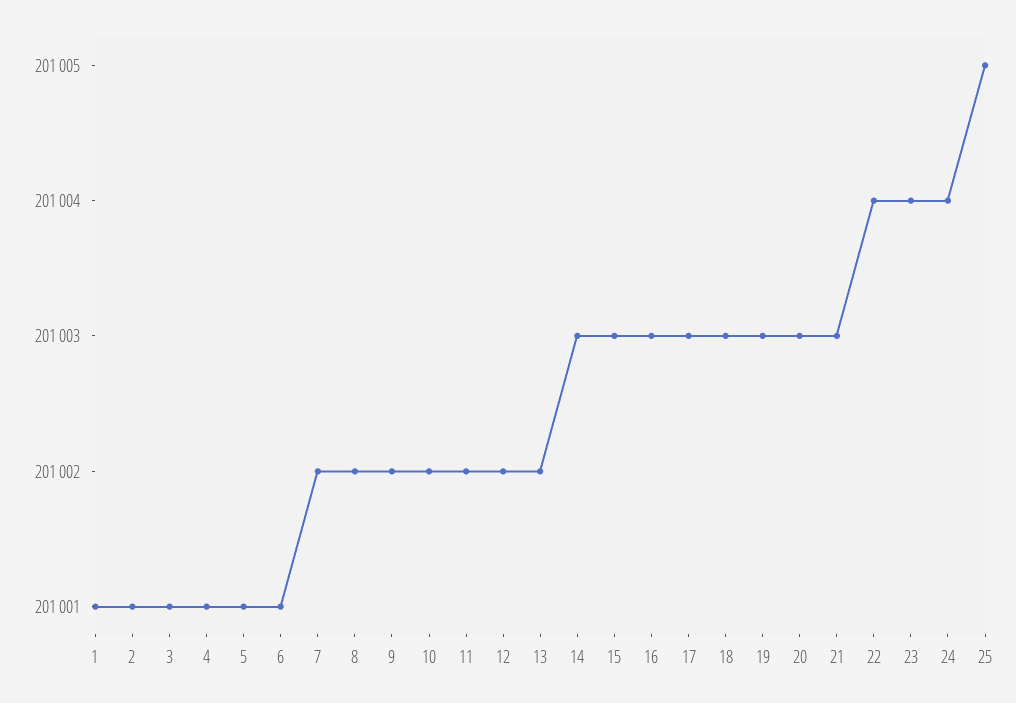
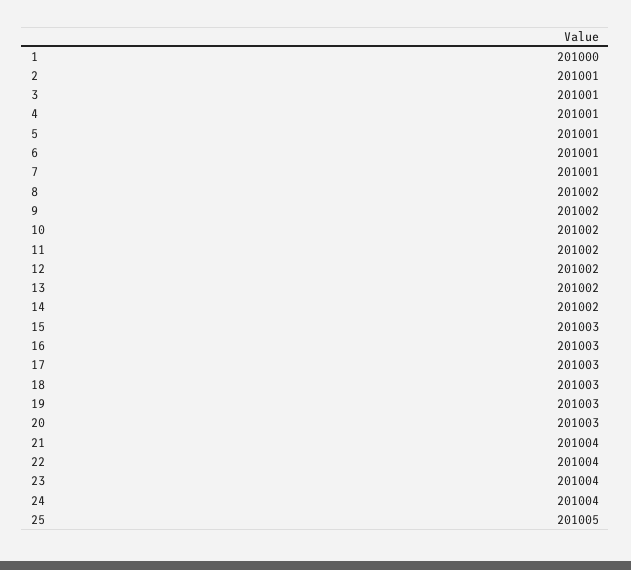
  {
-   "1": 201001,
+   "1": 201000,
    "2": 201001,
    "3": 201001,
    "4": 201001,
    "5": 201001,
    "6": 201001,
-   "7": 201002,
+   "7": 201001,
    "8": 201002,
    "9": 201002,
    "10": 201002,
    "11": 201002,
    "12": 201002,
    "13": 201002,
-   "14": 201003,
+   "14": 201002,
    "15": 201003,
    "16": 201003,
    "17": 201003,
    "18": 201003,
    "19": 201003,
    "20": 201003,
-   "21": 201003,
+   "21": 201004,
    "22": 201004,
    "23": 201004,
    "24": 201004,
    "25": 201005
  }

